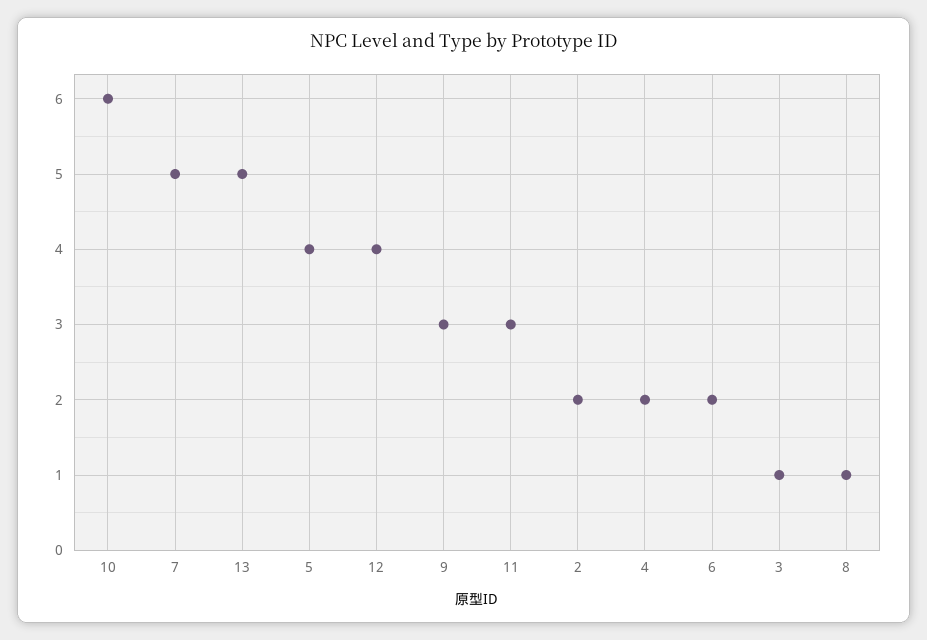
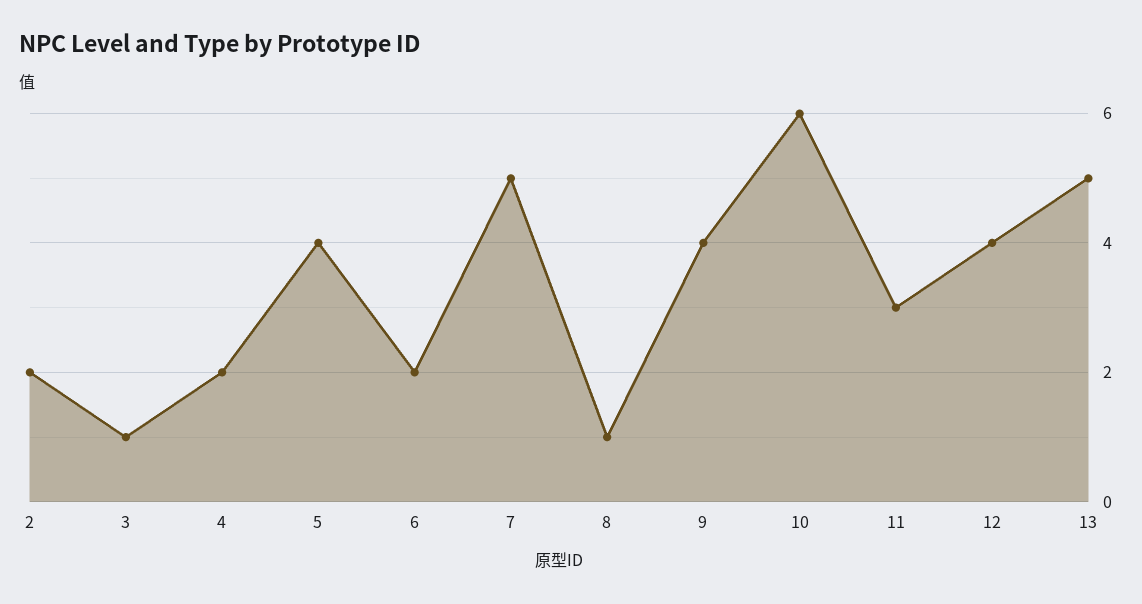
  {
    "10": 6,
    "7": 5,
    "13": 5,
    "5": 4,
    "12": 4,
-   "9": 3,
+   "9": 4,
    "11": 3,
    "2": 2,
    "4": 2,
    "6": 2,
    "3": 1,
    "8": 1
  }

